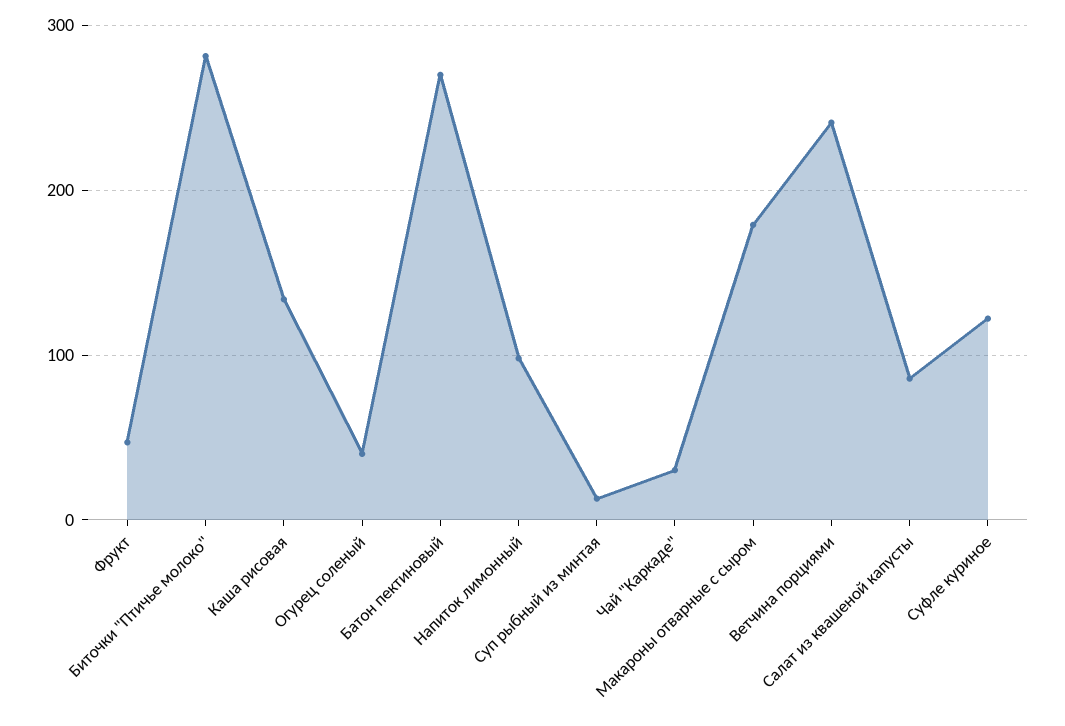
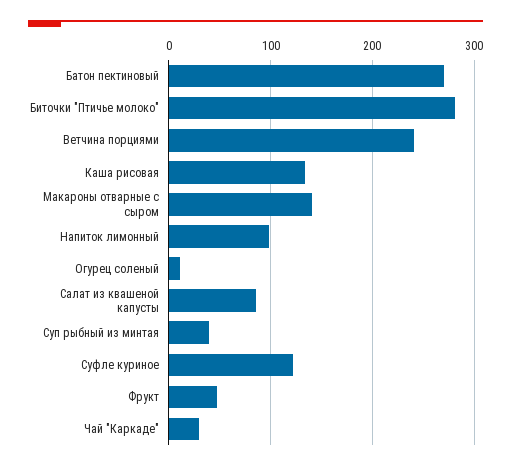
  {
    "Фрукт": 50,
    "Биточки \"Птичье молоко\"": 280,
    "Каша рисовая": 130,
-   "Огурец соленый": 40,
+   "Огурец соленый": 10,
    "Батон пектиновый": 270,
    "Напиток лимонный": 100,
-   "Суп рыбный из минтая": 10,
+   "Суп рыбный из минтая": 40,
    "Чай \"Каркаде\"": 30,
-   "Макароны отварные с сыром": 180,
+   "Макароны отварные с сыром": 140,
    "Ветчина порциями": 240,
    "Салат из квашеной капусты": 90,
    "Суфле куриное": 120
  }

